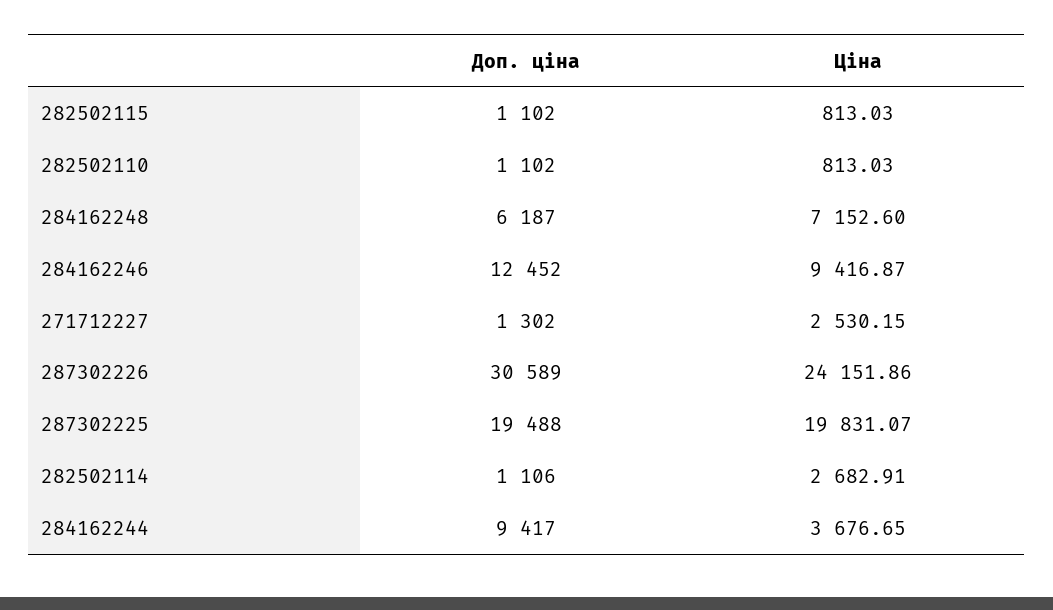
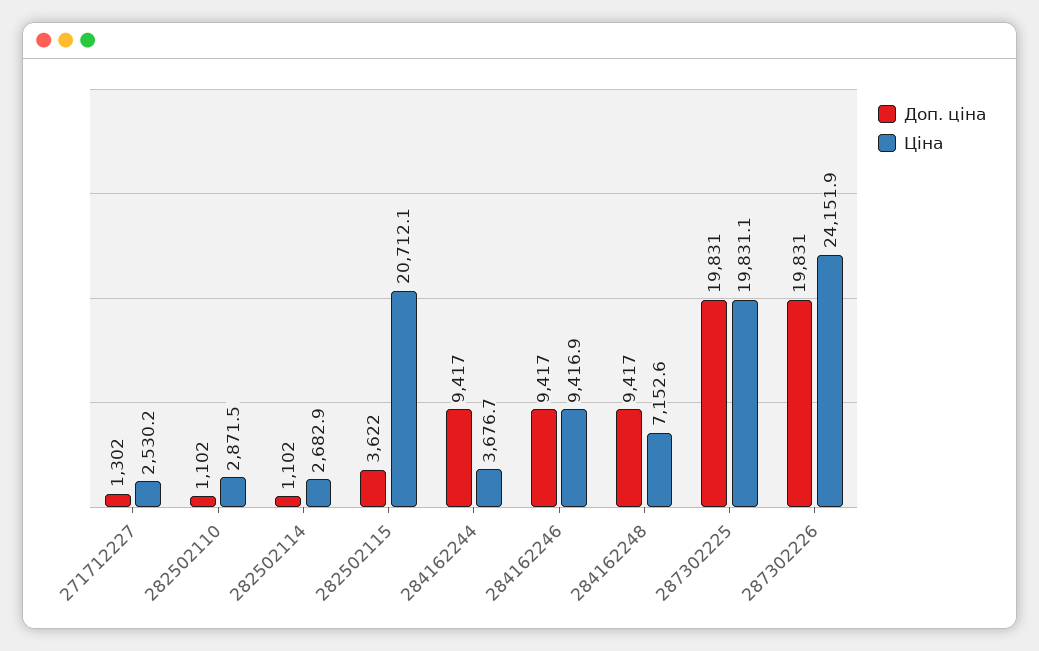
  {
    "Доп. ціна": {
-     "282502115": 1102,
+     "282502115": 3622,
      "282502110": 1102,
-     "284162248": 6187,
+     "284162248": 9417,
-     "284162246": 12452,
+     "284162246": 9417,
      "271712227": 1302,
-     "287302226": 30589,
+     "287302226": 19831,
-     "287302225": 19488,
+     "287302225": 19831,
-     "282502114": 1106,
+     "282502114": 1102,
      "284162244": 9417
    },
    "Ціна": {
-     "282502115": 813.03,
+     "282502115": 20712.1,
-     "282502110": 813.03,
+     "282502110": 2871.5,
      "284162248": 7152.6,
      "284162246": 9416.87,
      "271712227": 2530.15,
      "287302226": 24151.86,
      "287302225": 19831.07,
      "282502114": 2682.91,
      "284162244": 3676.65
    }
  }

